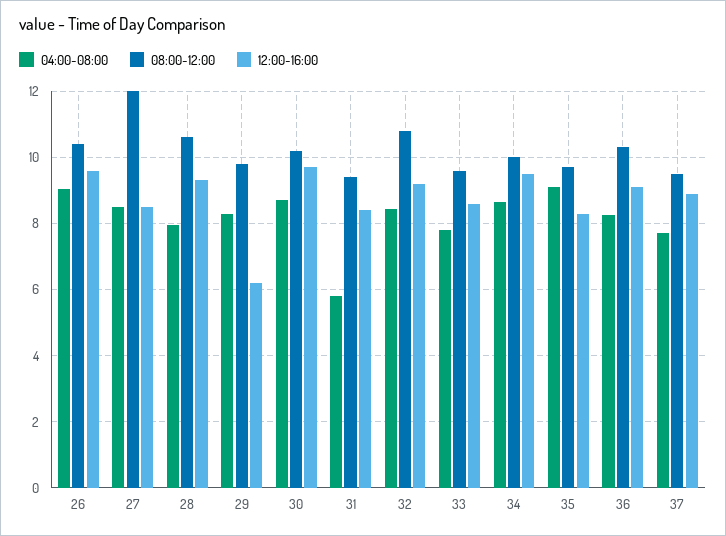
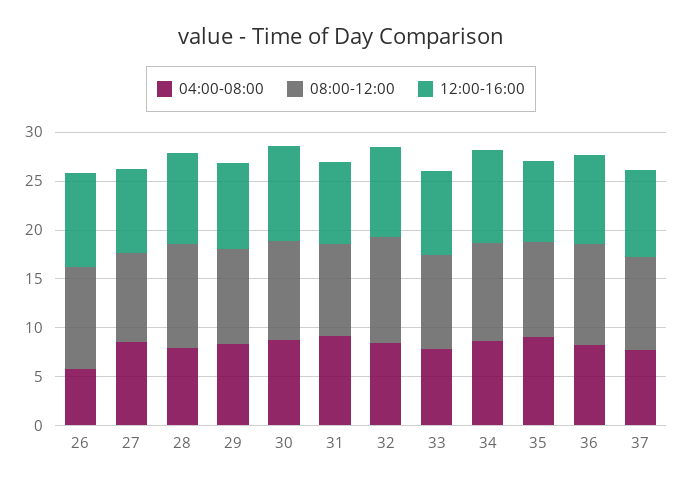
  {
    "04:00-08:00": {
-     "26": 9,
+     "26": 6,
      "27": 8.6,
      "28": 8,
      "29": 8.4,
      "30": 8.8,
-     "31": 5.8,
+     "31": 9,
      "32": 8.4,
      "33": 7.8,
      "34": 8.6,
      "35": 9.2,
      "36": 8.2,
      "37": 7.8
    },
    "08:00-12:00": {
      "26": 10.4,
-     "27": 12,
+     "27": 9,
      "28": 10.6,
      "29": 9.8,
      "30": 10.2,
      "31": 9.4,
      "32": 10.8,
      "33": 9.6,
      "34": 10,
      "35": 9.8,
      "36": 10.4,
      "37": 9.6
    },
    "12:00-16:00": {
      "26": 9.6,
      "27": 8.6,
      "28": 9.4,
-     "29": 6.2,
+     "29": 9,
      "30": 9.8,
      "31": 8.4,
      "32": 9.2,
      "33": 8.6,
      "34": 9.6,
      "35": 8.4,
      "36": 9.2,
      "37": 9
    }
  }

